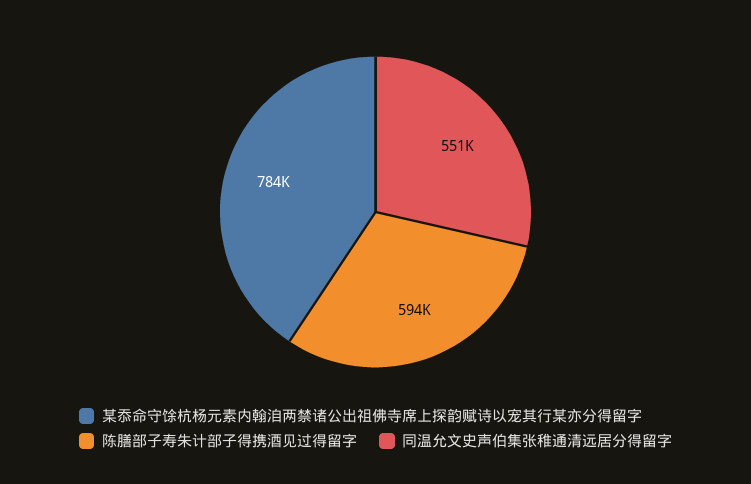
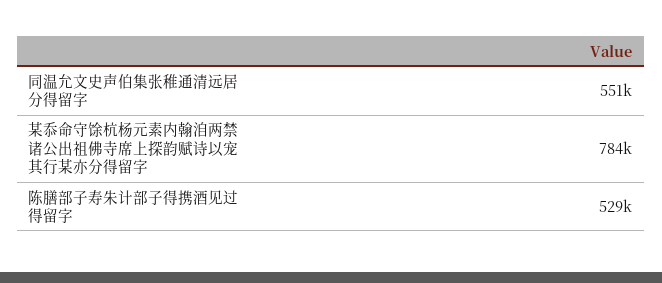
  {
    "某忝命守馀杭杨元素内翰洎两禁诸公出祖佛寺席上探韵赋诗以宠其行某亦分得留字": 784000,
-   "陈膳部子寿朱计部子得携酒见过得留字": 594000,
+   "陈膳部子寿朱计部子得携酒见过得留字": 529000,
    "同温允文史声伯集张稚通清远居分得留字": 551000
  }

